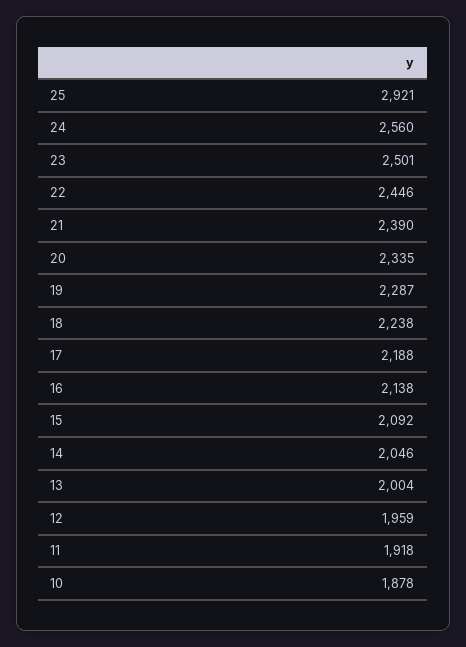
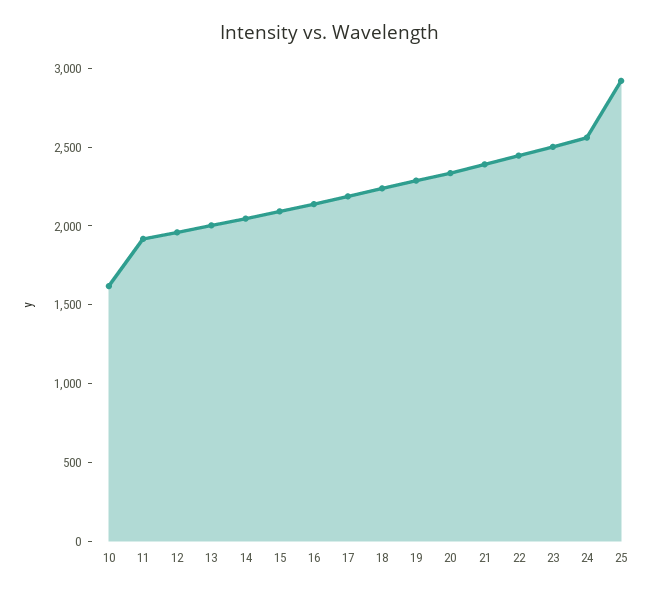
  {
    "25": 2921,
    "24": 2560,
    "23": 2501,
    "22": 2446,
    "21": 2390,
    "20": 2335,
    "19": 2287,
    "18": 2238,
    "17": 2188,
    "16": 2138,
    "15": 2092,
    "14": 2046,
    "13": 2004,
    "12": 1959,
    "11": 1918,
-   "10": 1878
+   "10": 1600
  }

